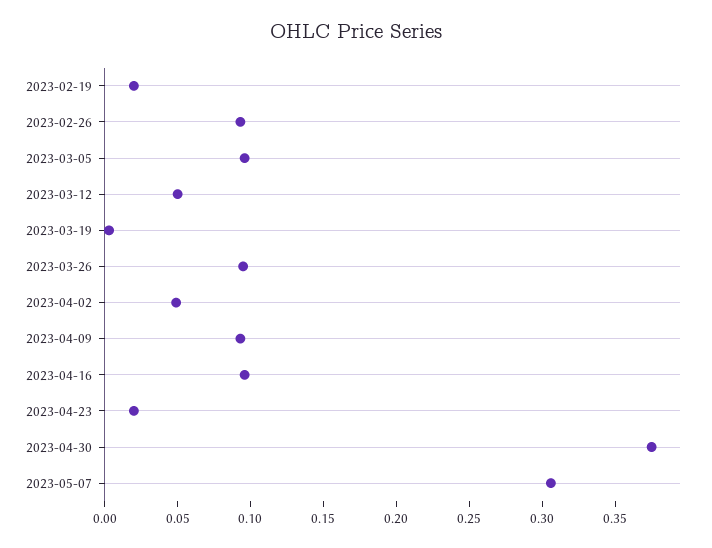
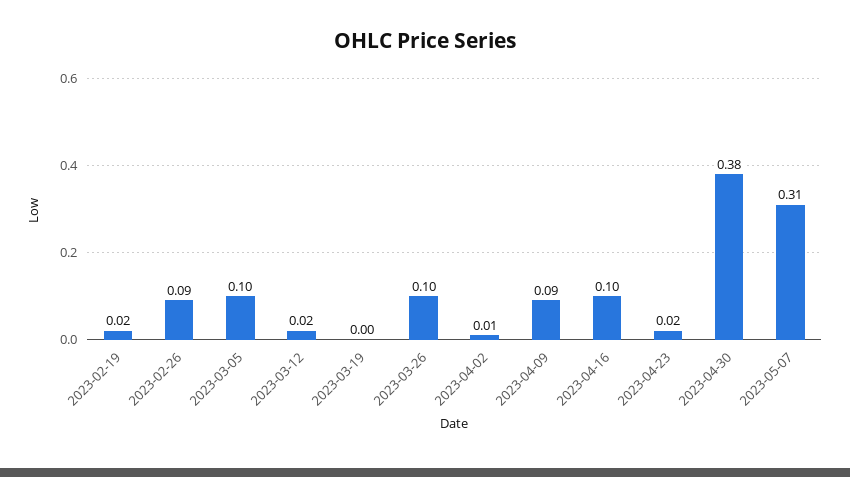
  {
    "2023-02-19": 0.02,
    "2023-02-26": 0.09,
    "2023-03-05": 0.1,
-   "2023-03-12": 0.05,
+   "2023-03-12": 0.02,
    "2023-03-19": 0,
    "2023-03-26": 0.1,
-   "2023-04-02": 0.05,
+   "2023-04-02": 0.01,
    "2023-04-09": 0.09,
    "2023-04-16": 0.1,
    "2023-04-23": 0.02,
    "2023-04-30": 0.38,
    "2023-05-07": 0.31
  }

